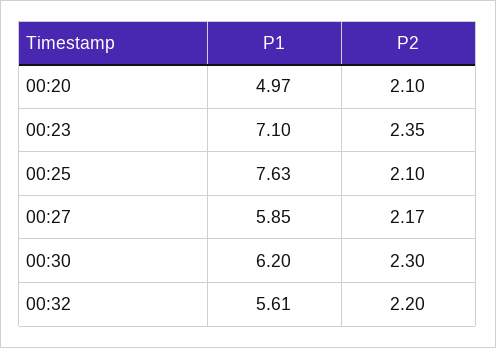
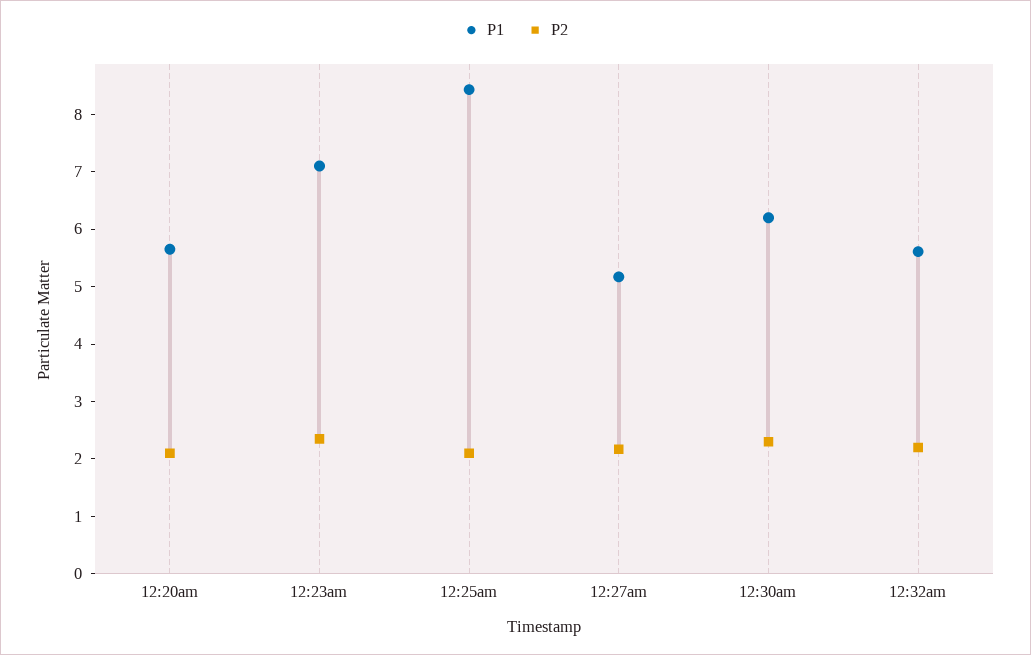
  {
    "P1": {
-     "00:20": 4.97,
+     "00:20": 5.6,
      "00:23": 7.1,
-     "00:25": 7.63,
+     "00:25": 8.4,
-     "00:27": 5.85,
+     "00:27": 5.2,
      "00:30": 6.2,
      "00:32": 5.61
    },
    "P2": {
      "00:20": 2.1,
      "00:23": 2.35,
      "00:25": 2.1,
      "00:27": 2.17,
      "00:30": 2.3,
      "00:32": 2.2
    }
  }

